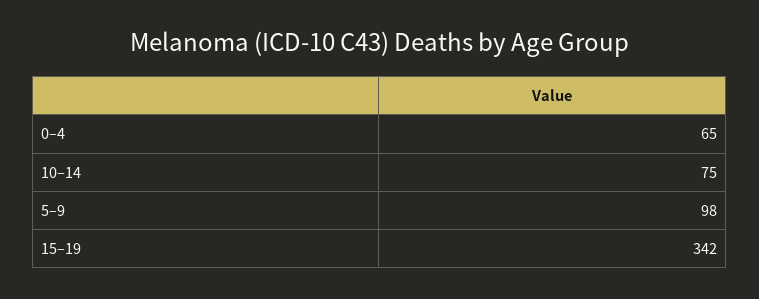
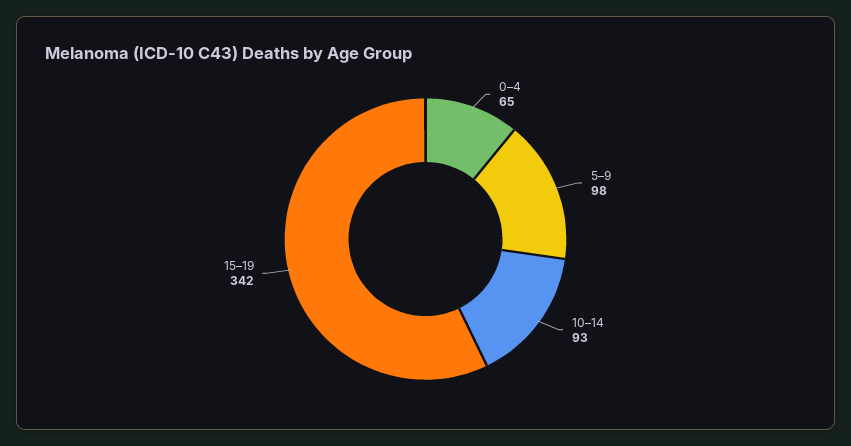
  {
    "0–4": 65,
-   "10–14": 75,
+   "10–14": 93,
    "5–9": 98,
    "15–19": 342
  }

